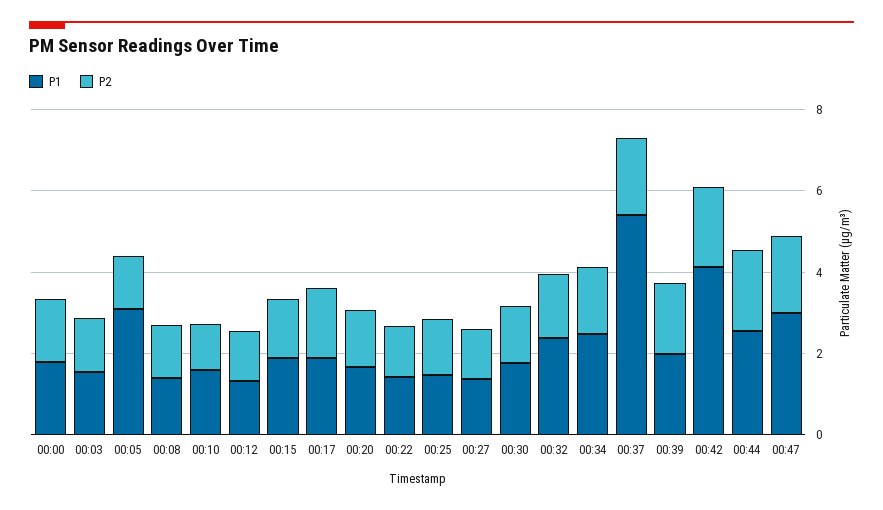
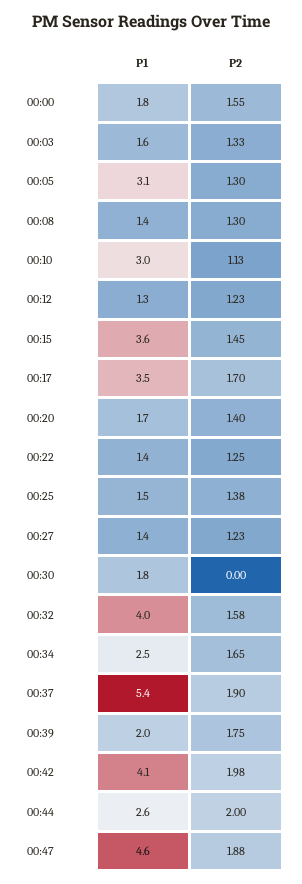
  {
    "P1": {
      "00:00": 1.8,
      "00:03": 1.6,
      "00:05": 3.1,
      "00:08": 1.4,
-     "00:10": 1.5,
+     "00:10": 3,
      "00:12": 1.3,
-     "00:15": 2,
+     "00:15": 3.6,
-     "00:17": 2,
+     "00:17": 3.5,
      "00:20": 1.7,
      "00:22": 1.4,
      "00:25": 1.5,
      "00:27": 1.4,
      "00:30": 1.8,
-     "00:32": 2.5,
+     "00:32": 4,
      "00:34": 2.5,
      "00:37": 5.4,
      "00:39": 2,
      "00:42": 4.1,
      "00:44": 2.6,
-     "00:47": 3
+     "00:47": 4.6
    },
    "P2": {
      "00:00": 1.55,
      "00:03": 1.33,
      "00:05": 1.3,
      "00:08": 1.3,
      "00:10": 1.13,
      "00:12": 1.23,
      "00:15": 1.45,
      "00:17": 1.7,
      "00:20": 1.4,
      "00:22": 1.25,
      "00:25": 1.38,
      "00:27": 1.23,
-     "00:30": 1.5,
+     "00:30": 0,
      "00:32": 1.58,
      "00:34": 1.65,
      "00:37": 1.9,
      "00:39": 1.75,
      "00:42": 1.98,
      "00:44": 2,
      "00:47": 1.88
    }
  }

